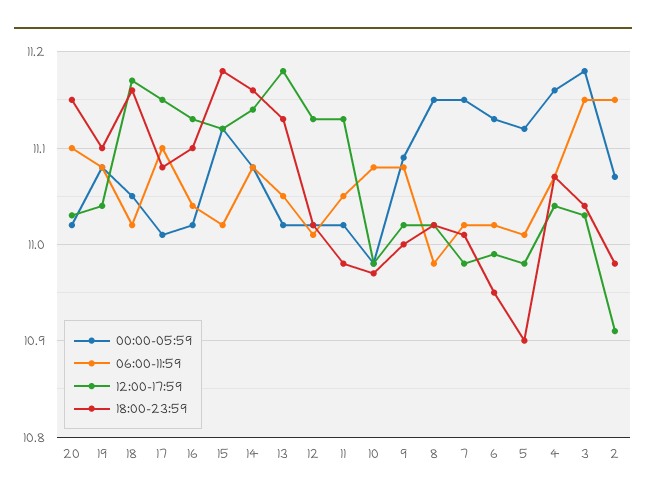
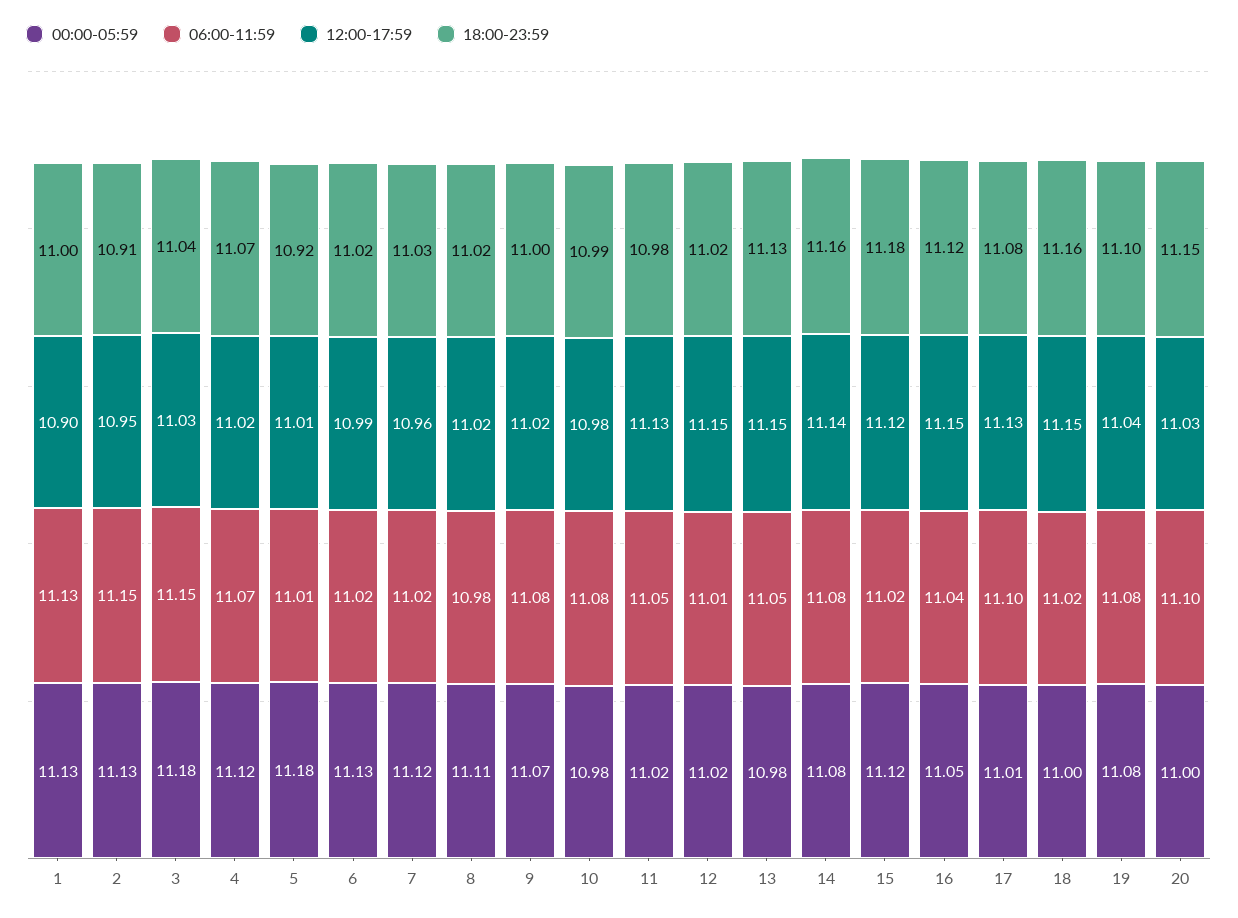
  {
    "00:00-05:59": {
-     "20": 11.02,
+     "20": 11,
      "19": 11.08,
-     "18": 11.05,
+     "18": 11,
      "17": 11.01,
-     "16": 11.02,
+     "16": 11.05,
      "15": 11.12,
      "14": 11.08,
-     "13": 11.02,
+     "13": 10.98,
      "12": 11.02,
      "11": 11.02,
      "10": 10.98,
-     "9": 11.09,
+     "9": 11.07,
-     "8": 11.15,
+     "8": 11.11,
-     "7": 11.15,
+     "7": 11.12,
      "6": 11.13,
-     "5": 11.12,
+     "5": 11.18,
-     "4": 11.16,
+     "4": 11.12,
      "3": 11.18,
-     "2": 11.07
+     "2": 11.13,
+     "1": 11.13
    },
    "06:00-11:59": {
      "20": 11.1,
      "19": 11.08,
      "18": 11.02,
      "17": 11.1,
      "16": 11.04,
      "15": 11.02,
      "14": 11.08,
      "13": 11.05,
      "12": 11.01,
      "11": 11.05,
      "10": 11.08,
      "9": 11.08,
      "8": 10.98,
      "7": 11.02,
      "6": 11.02,
      "5": 11.01,
      "4": 11.07,
      "3": 11.15,
-     "2": 11.15
+     "2": 11.15,
+     "1": 11.13
    },
    "12:00-17:59": {
      "20": 11.03,
      "19": 11.04,
-     "18": 11.17,
+     "18": 11.15,
-     "17": 11.15,
+     "17": 11.13,
-     "16": 11.13,
+     "16": 11.15,
      "15": 11.12,
      "14": 11.14,
-     "13": 11.18,
+     "13": 11.15,
-     "12": 11.13,
+     "12": 11.15,
      "11": 11.13,
      "10": 10.98,
      "9": 11.02,
      "8": 11.02,
-     "7": 10.98,
+     "7": 10.96,
      "6": 10.99,
-     "5": 10.98,
+     "5": 11.01,
-     "4": 11.04,
+     "4": 11.02,
      "3": 11.03,
-     "2": 10.91
+     "2": 10.95,
+     "1": 10.9
    },
    "18:00-23:59": {
      "20": 11.15,
      "19": 11.1,
      "18": 11.16,
      "17": 11.08,
-     "16": 11.1,
+     "16": 11.12,
      "15": 11.18,
      "14": 11.16,
      "13": 11.13,
      "12": 11.02,
      "11": 10.98,
-     "10": 10.97,
+     "10": 10.99,
      "9": 11,
      "8": 11.02,
-     "7": 11.01,
+     "7": 11.03,
-     "6": 10.95,
+     "6": 11.02,
-     "5": 10.9,
+     "5": 10.92,
      "4": 11.07,
      "3": 11.04,
-     "2": 10.98
+     "2": 10.91,
+     "1": 11
    }
  }

